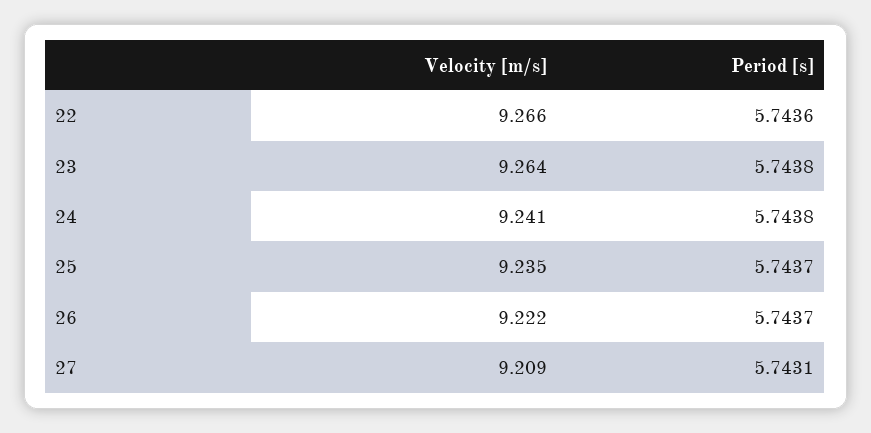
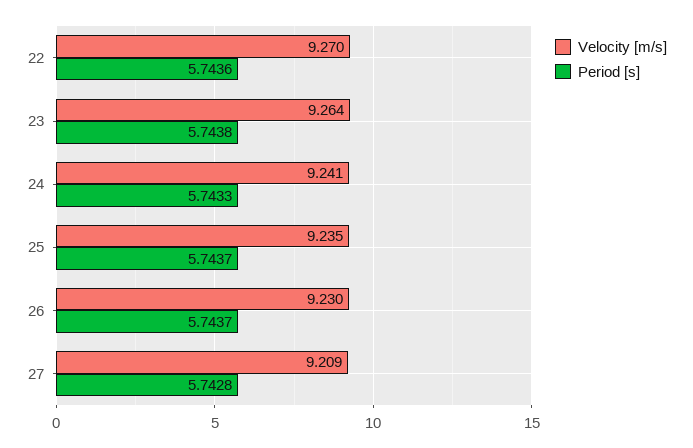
  {
    "Velocity [m/s]": {
-     "22": 9.266,
+     "22": 9.27,
      "23": 9.264,
      "24": 9.241,
      "25": 9.235,
-     "26": 9.222,
+     "26": 9.23,
      "27": 9.209
    },
    "Period [s]": {
      "22": 5.7436,
      "23": 5.7438,
-     "24": 5.7438,
+     "24": 5.7433,
      "25": 5.7437,
      "26": 5.7437,
-     "27": 5.7431
+     "27": 5.7428
    }
  }

